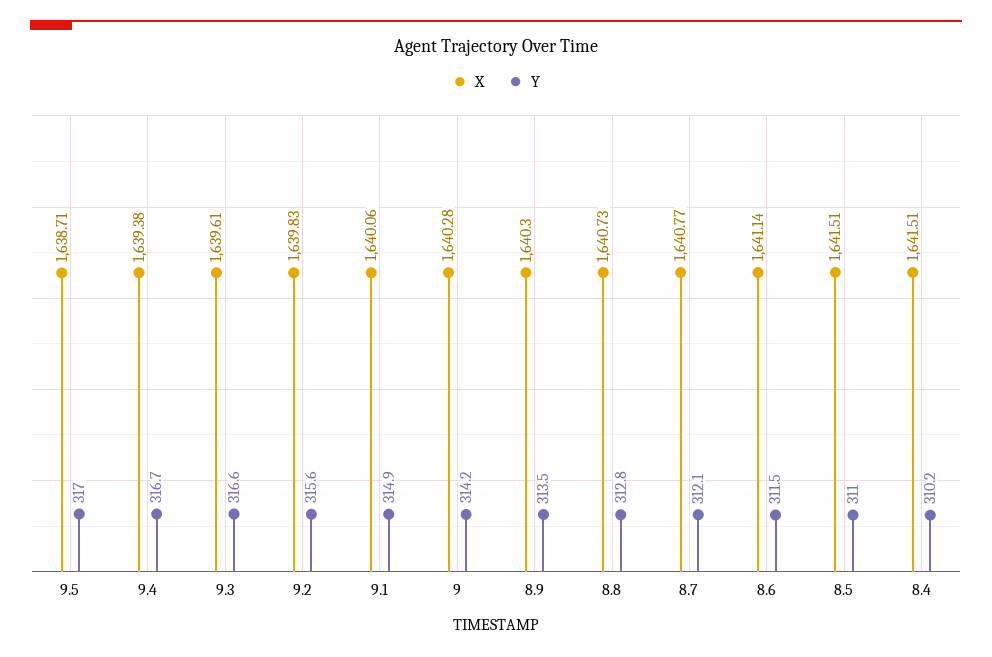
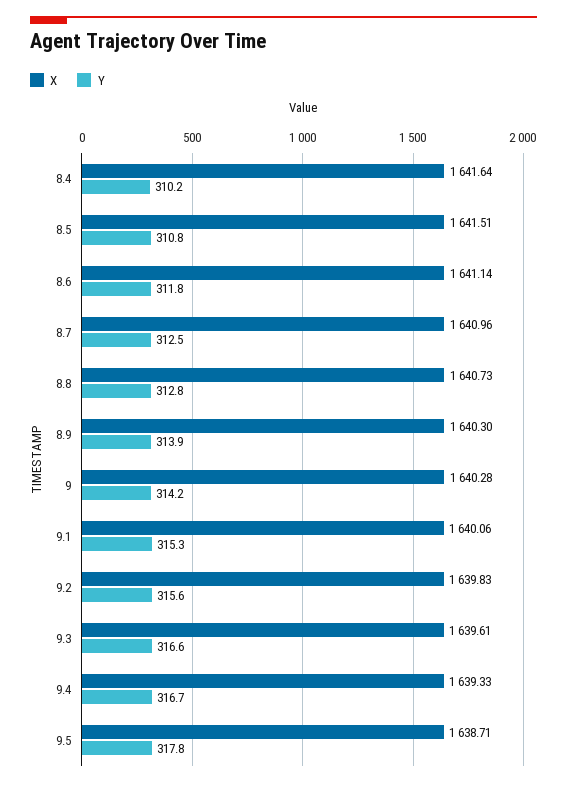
  {
    "X": {
      "9.5": 1638.71,
-     "9.4": 1639.38,
+     "9.4": 1639.33,
      "9.3": 1639.61,
      "9.2": 1639.83,
      "9.1": 1640.06,
      "9": 1640.28,
      "8.9": 1640.3,
      "8.8": 1640.73,
-     "8.7": 1640.77,
+     "8.7": 1640.96,
      "8.6": 1641.14,
      "8.5": 1641.51,
-     "8.4": 1641.51
+     "8.4": 1641.64
    },
    "Y": {
-     "9.5": 317,
+     "9.5": 317.8,
      "9.4": 316.7,
      "9.3": 316.6,
      "9.2": 315.6,
-     "9.1": 314.9,
+     "9.1": 315.3,
      "9": 314.2,
-     "8.9": 313.5,
+     "8.9": 313.9,
      "8.8": 312.8,
-     "8.7": 312.1,
+     "8.7": 312.5,
-     "8.6": 311.5,
+     "8.6": 311.8,
-     "8.5": 311,
+     "8.5": 310.8,
      "8.4": 310.2
    }
  }

